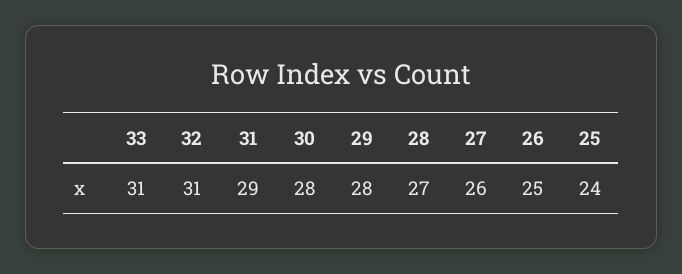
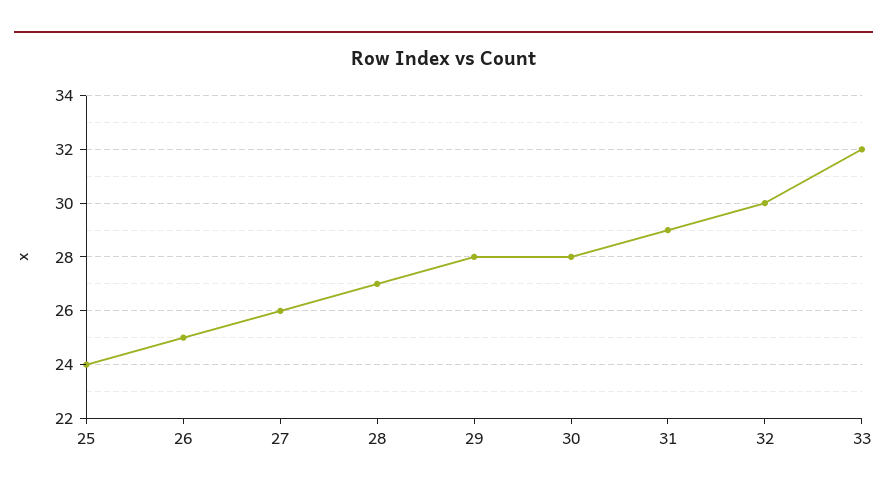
  {
-   "33": 31,
+   "33": 32,
-   "32": 31,
+   "32": 30,
    "31": 29,
    "30": 28,
    "29": 28,
    "28": 27,
    "27": 26,
    "26": 25,
    "25": 24
  }

